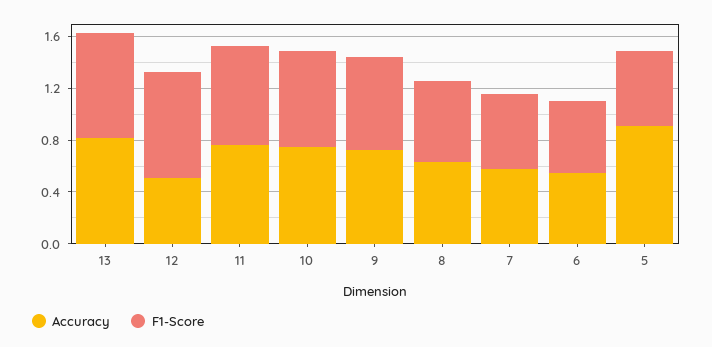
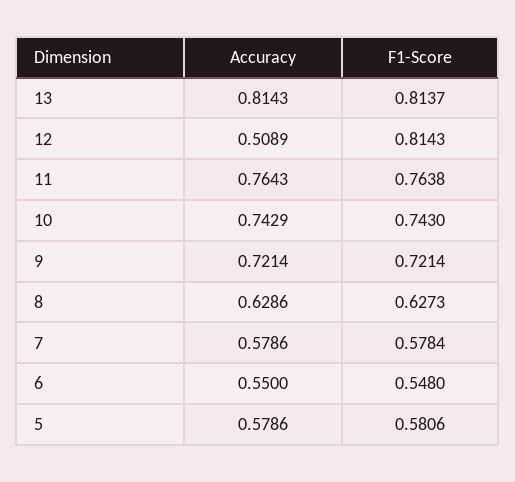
  {
    "Accuracy": {
      "13": 0.8143,
      "12": 0.5089,
      "11": 0.7643,
      "10": 0.7429,
      "9": 0.7214,
      "8": 0.6286,
      "7": 0.5786,
      "6": 0.55,
-     "5": 0.9
+     "5": 0.5786
    },
    "F1-Score": {
      "13": 0.8137,
      "12": 0.8143,
      "11": 0.7638,
      "10": 0.743,
      "9": 0.7214,
      "8": 0.6273,
      "7": 0.5784,
      "6": 0.548,
      "5": 0.5806
    }
  }

